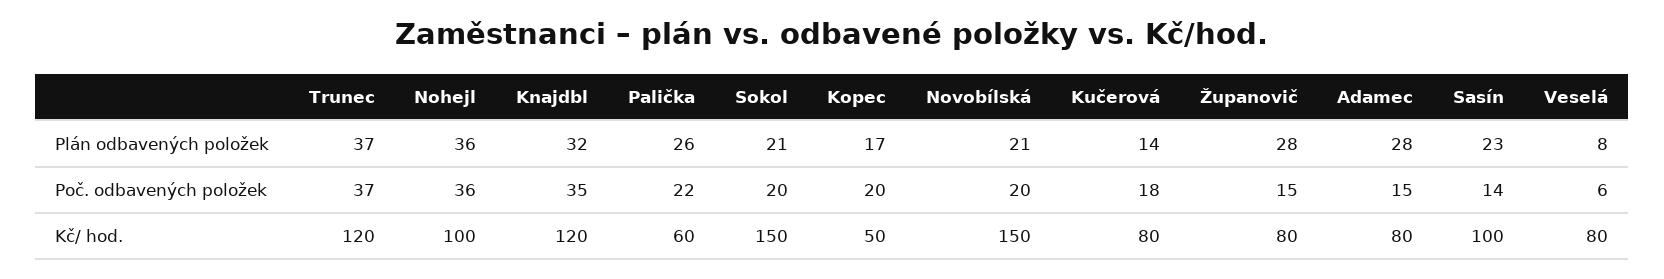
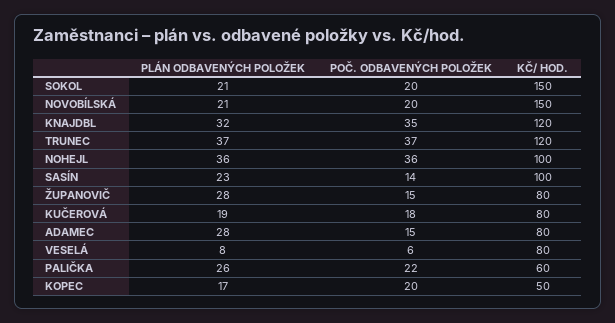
  {
    "Trunec": {
      "Plán odbavených položek": 37,
      "Poč. odbavených položek": 37,
      "Kč/ hod.": 120
    },
    "Nohejl": {
      "Plán odbavených položek": 36,
      "Poč. odbavených položek": 36,
      "Kč/ hod.": 100
    },
    "Knajdbl": {
      "Plán odbavených položek": 32,
      "Poč. odbavených položek": 35,
      "Kč/ hod.": 120
    },
    "Palička": {
      "Plán odbavených položek": 26,
      "Poč. odbavených položek": 22,
      "Kč/ hod.": 60
    },
    "Sokol": {
      "Plán odbavených položek": 21,
      "Poč. odbavených položek": 20,
      "Kč/ hod.": 150
    },
    "Kopec": {
      "Plán odbavených položek": 17,
      "Poč. odbavených položek": 20,
      "Kč/ hod.": 50
    },
    "Novobílská": {
      "Plán odbavených položek": 21,
      "Poč. odbavených položek": 20,
      "Kč/ hod.": 150
    },
    "Kučerová": {
-     "Plán odbavených položek": 14,
+     "Plán odbavených položek": 19,
      "Poč. odbavených položek": 18,
      "Kč/ hod.": 80
    },
    "Županovič": {
      "Plán odbavených položek": 28,
      "Poč. odbavených položek": 15,
      "Kč/ hod.": 80
    },
    "Adamec": {
      "Plán odbavených položek": 28,
      "Poč. odbavených položek": 15,
      "Kč/ hod.": 80
    },
    "Sasín": {
      "Plán odbavených položek": 23,
      "Poč. odbavených položek": 14,
      "Kč/ hod.": 100
    },
    "Veselá": {
      "Plán odbavených položek": 8,
      "Poč. odbavených položek": 6,
      "Kč/ hod.": 80
    }
  }

